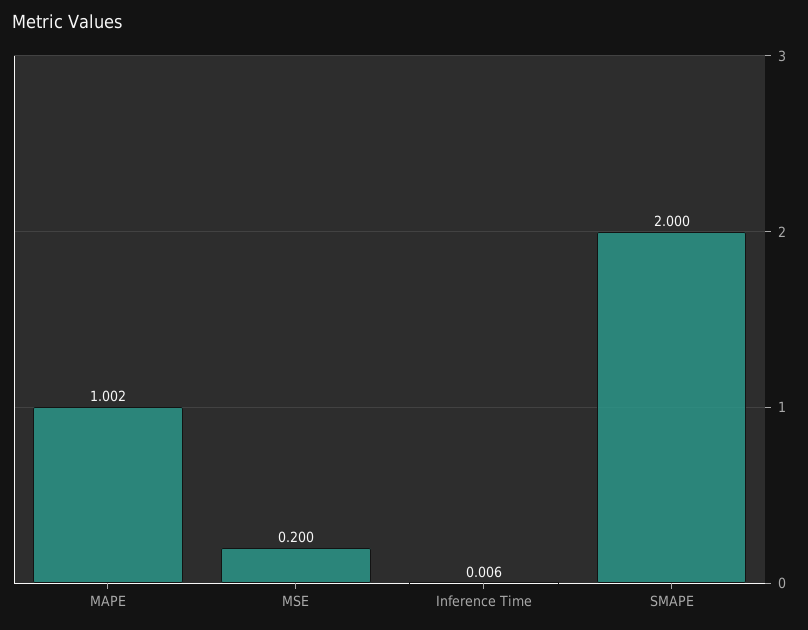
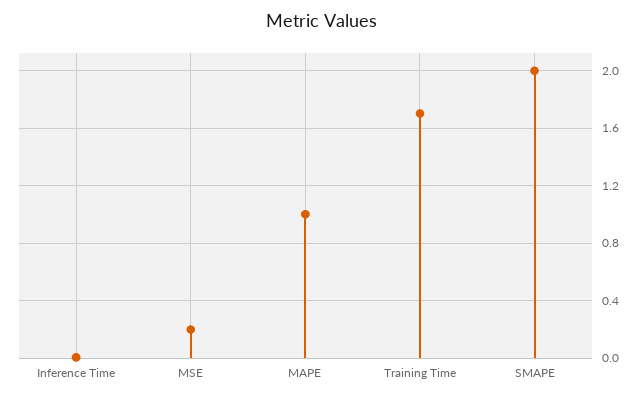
  {
    "MAPE": 1.002,
    "MSE": 0.2,
    "Inference Time": 0.006,
-   "SMAPE": 2
+   "SMAPE": 2,
+   "Training Time": 1.7
  }

